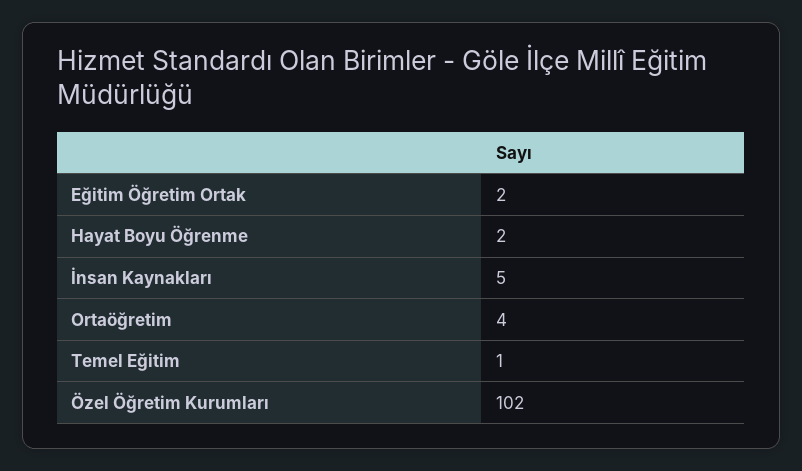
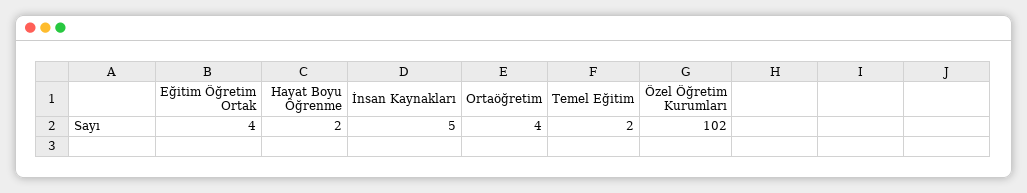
  {
-   "Eğitim Öğretim Ortak": 2,
+   "Eğitim Öğretim Ortak": 4,
    "Hayat Boyu Öğrenme": 2,
    "İnsan Kaynakları": 5,
    "Ortaöğretim": 4,
-   "Temel Eğitim": 1,
+   "Temel Eğitim": 2,
    "Özel Öğretim Kurumları": 102
  }

